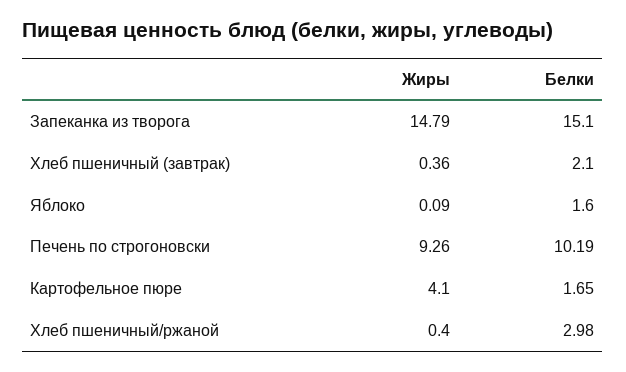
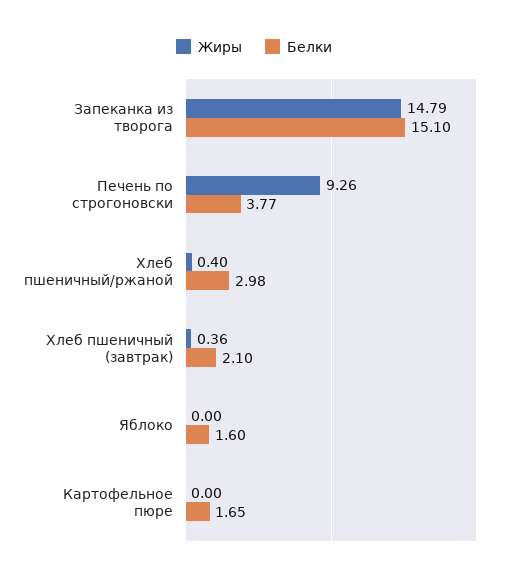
  {
    "Жиры": {
      "Запеканка из творога": 14.79,
      "Хлеб пшеничный (завтрак)": 0.36,
-     "Яблоко": 0.09,
+     "Яблоко": 0,
      "Печень по строгоновски": 9.26,
-     "Картофельное пюре": 4.1,
+     "Картофельное пюре": 0,
      "Хлеб пшеничный/ржаной": 0.4
    },
    "Белки": {
      "Запеканка из творога": 15.1,
      "Хлеб пшеничный (завтрак)": 2.1,
      "Яблоко": 1.6,
-     "Печень по строгоновски": 10.19,
+     "Печень по строгоновски": 3.77,
      "Картофельное пюре": 1.65,
      "Хлеб пшеничный/ржаной": 2.98
    }
  }

